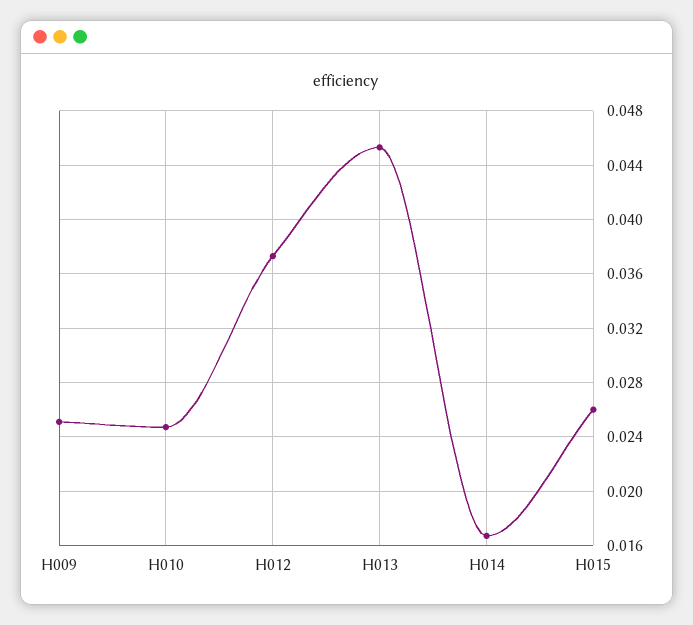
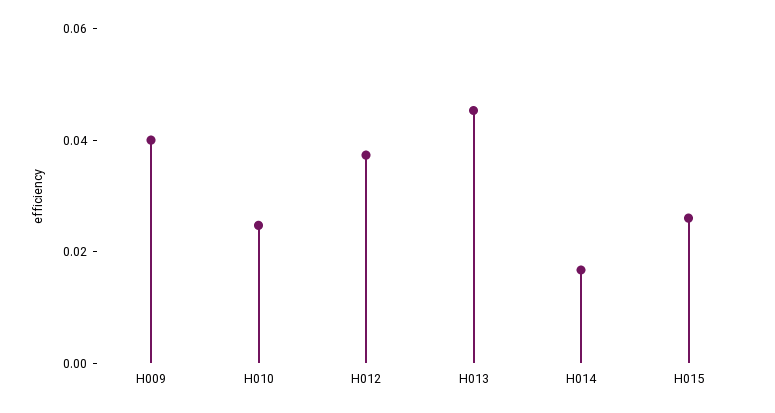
  {
-   "H009": 0.025,
+   "H009": 0.04,
    "H010": 0.0245,
    "H012": 0.0375,
    "H013": 0.0455,
    "H014": 0.0165,
    "H015": 0.026
  }

